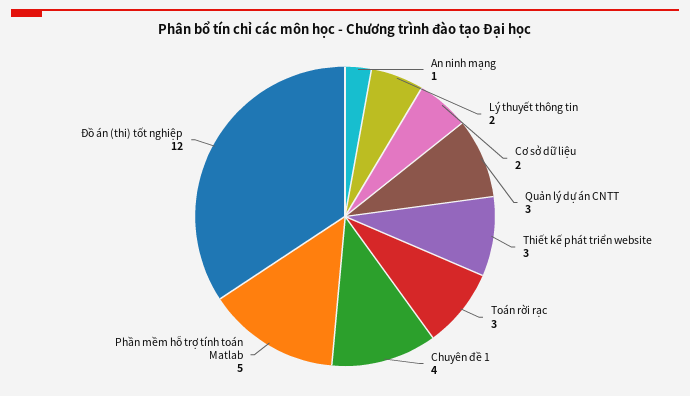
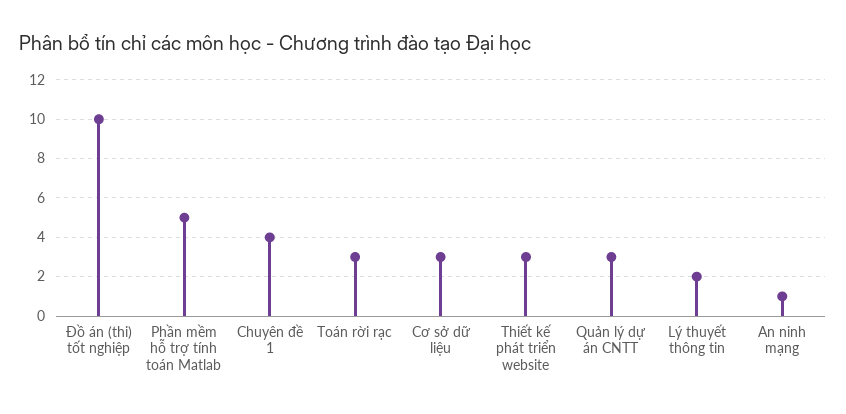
  {
    "An ninh mạng": 1,
    "Lý thuyết thông tin": 2,
-   "Cơ sở dữ liệu": 2,
+   "Cơ sở dữ liệu": 3,
    "Quản lý dự án CNTT": 3,
    "Thiết kế phát triển website": 3,
    "Toán rời rạc": 3,
    "Chuyên đề 1": 4,
    "Phần mềm hỗ trợ tính toán Matlab": 5,
-   "Đồ án (thi) tốt nghiệp": 12
+   "Đồ án (thi) tốt nghiệp": 10
  }

